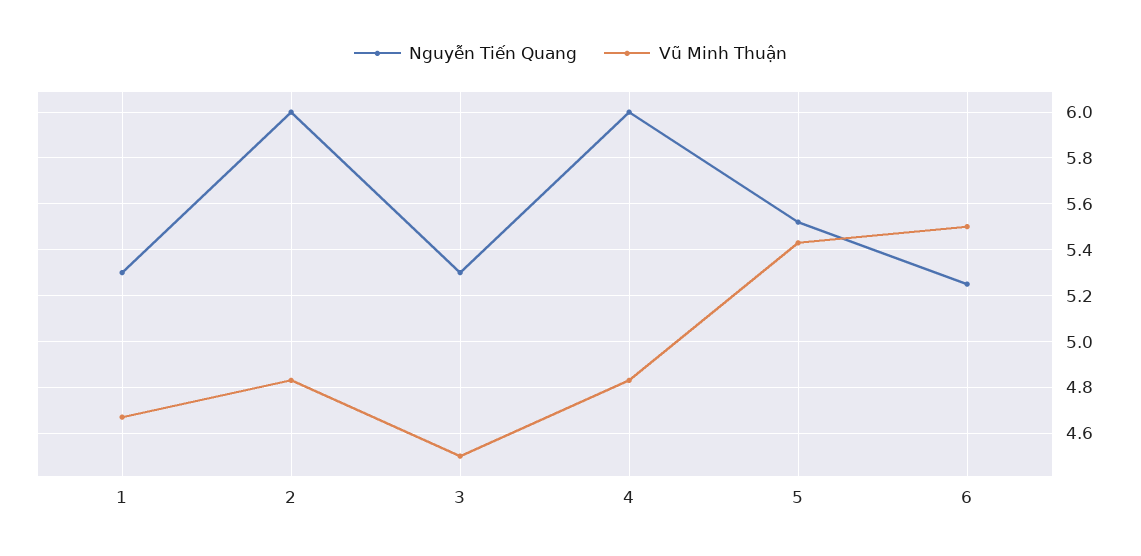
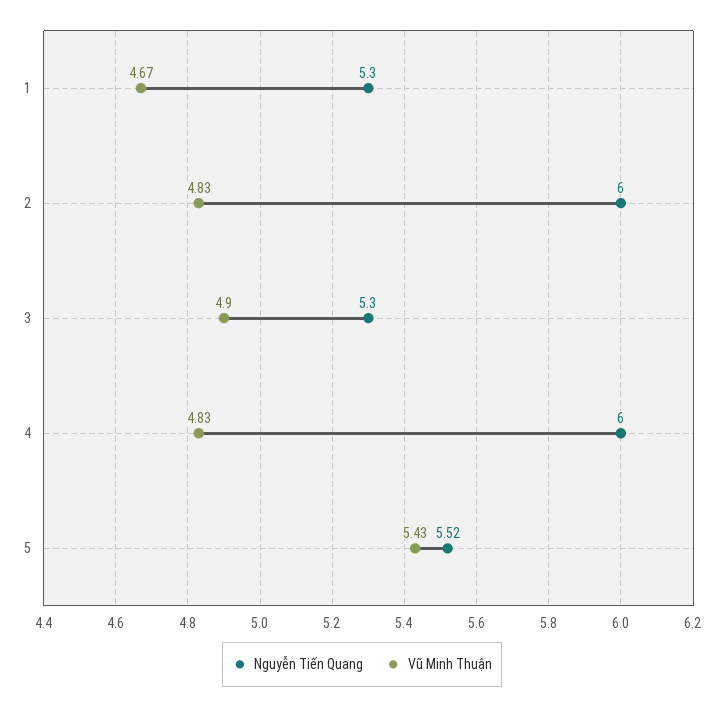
  {
    "Nguyễn Tiến Quang": {
      "1": 5.3,
      "2": 6,
      "3": 5.3,
      "4": 6,
-     "5": 5.52,
+     "5": 5.52
-     "6": 5.25
    },
    "Vũ Minh Thuận": {
      "1": 4.67,
      "2": 4.83,
-     "3": 4.5,
+     "3": 4.9,
      "4": 4.83,
-     "5": 5.43,
+     "5": 5.43
-     "6": 5.5
    }
  }

